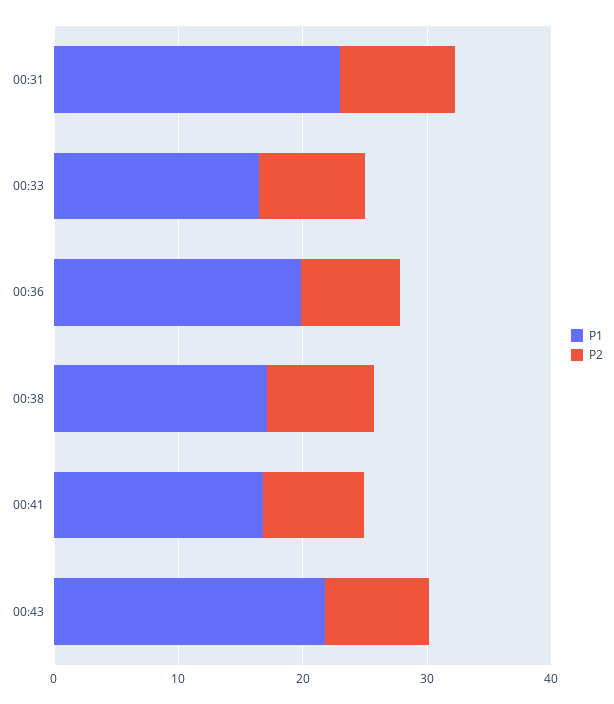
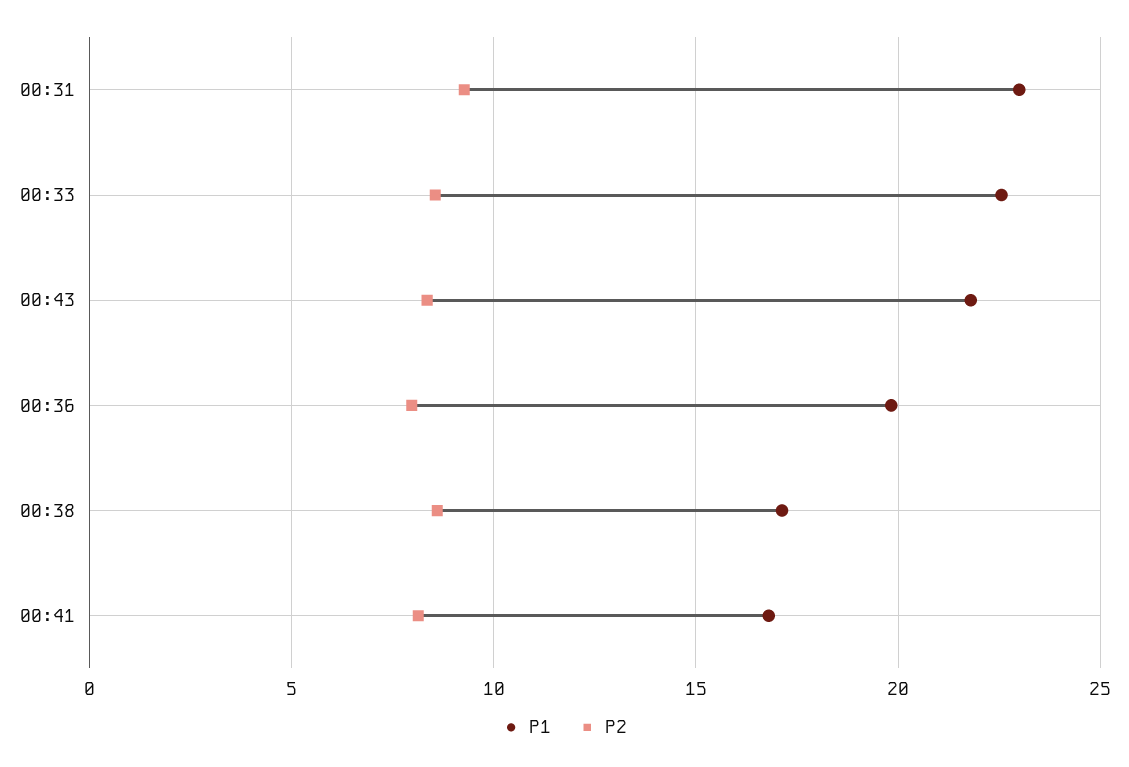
  {
    "P1": {
      "00:31": 23,
-     "00:33": 16,
+     "00:33": 22.5,
      "00:36": 20,
      "00:38": 17,
      "00:41": 17,
      "00:43": 22
    },
    "P2": {
      "00:31": 9.5,
      "00:33": 8.5,
      "00:36": 8,
      "00:38": 8.5,
      "00:41": 8,
      "00:43": 8.5
    }
  }

